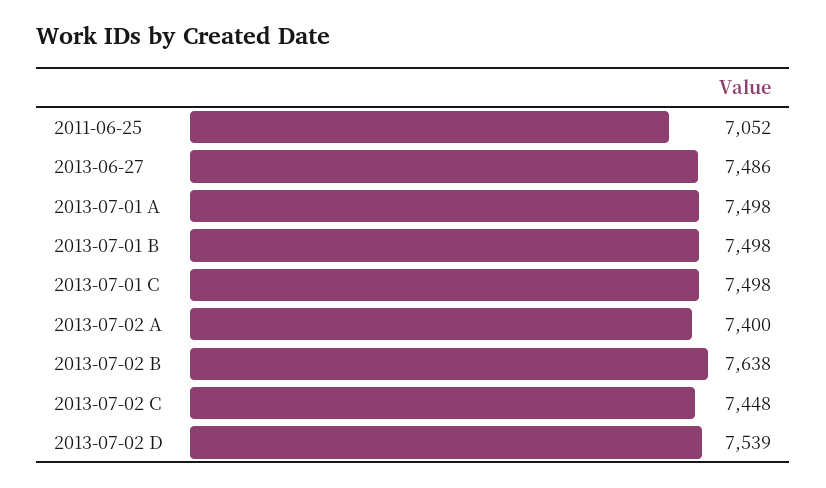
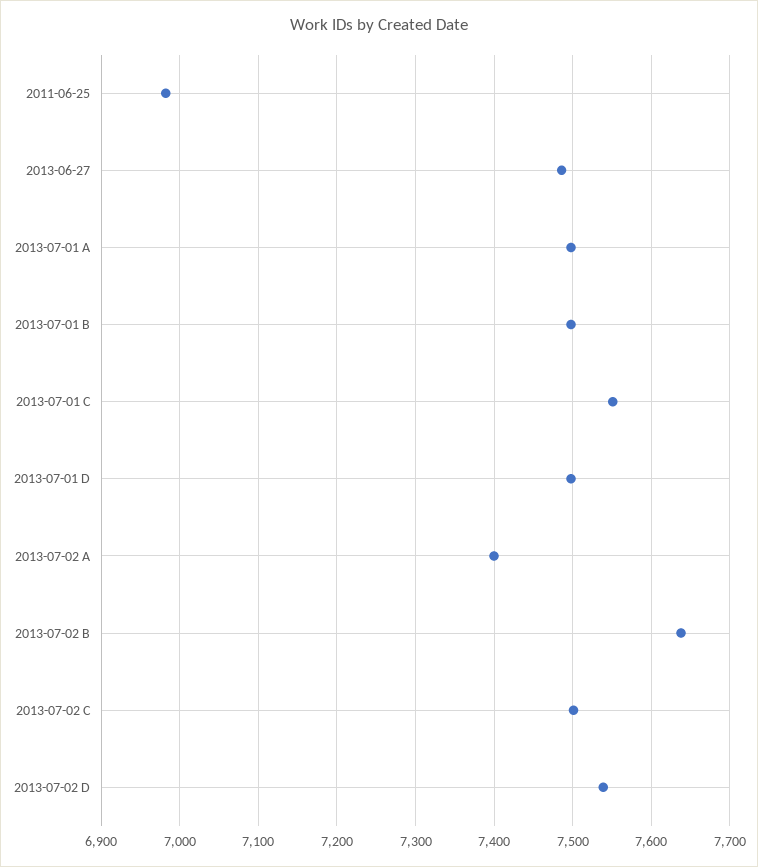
  {
-   "2011-06-25": 7052,
+   "2011-06-25": 6980,
    "2013-06-27": 7486,
    "2013-07-01 A": 7498,
    "2013-07-01 B": 7498,
-   "2013-07-01 C": 7498,
+   "2013-07-01 C": 7550,
    "2013-07-02 A": 7400,
    "2013-07-02 B": 7638,
-   "2013-07-02 C": 7448,
+   "2013-07-02 C": 7500,
-   "2013-07-02 D": 7539
+   "2013-07-02 D": 7539,
+   "2013-07-01 D": 7500
  }

